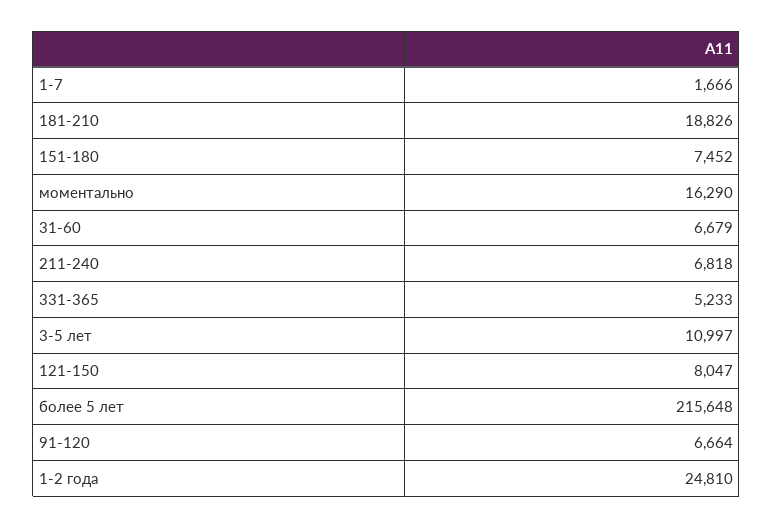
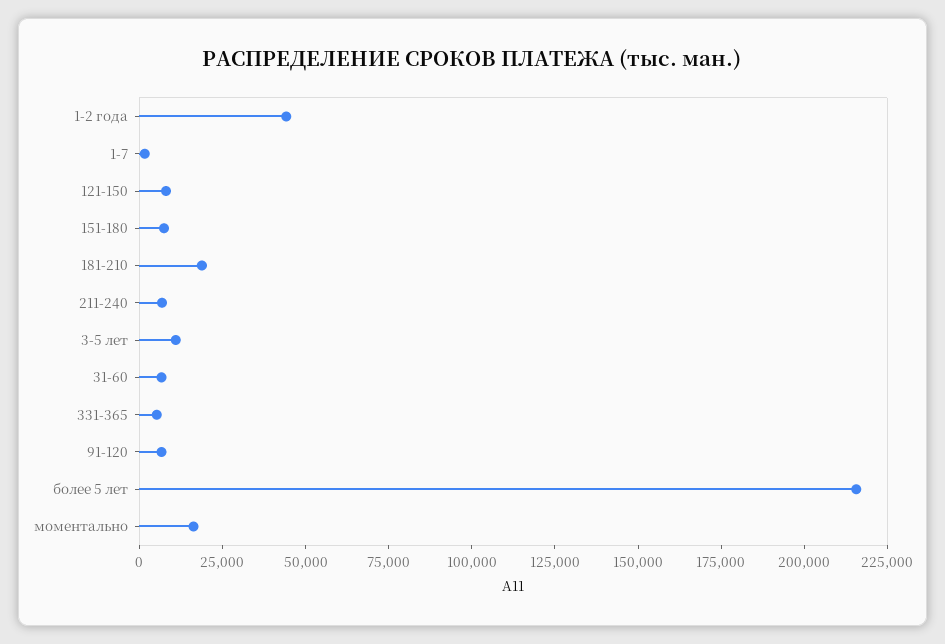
  {
    "1-7": 1666,
    "181-210": 18826,
    "151-180": 7452,
    "моментально": 16290,
    "31-60": 6679,
    "211-240": 6818,
    "331-365": 5233,
    "3-5 лет": 10997,
    "121-150": 8047,
    "более 5 лет": 215648,
    "91-120": 6664,
-   "1-2 года": 24810
+   "1-2 года": 45000
  }

